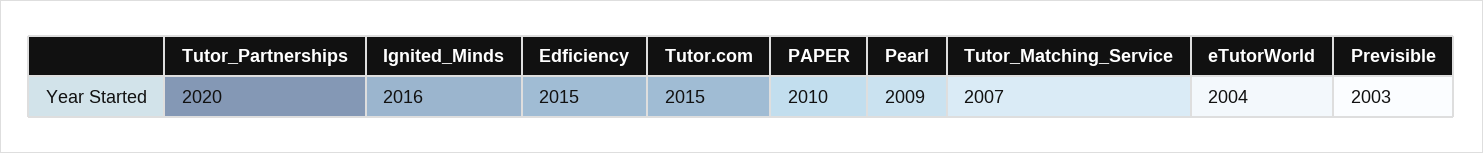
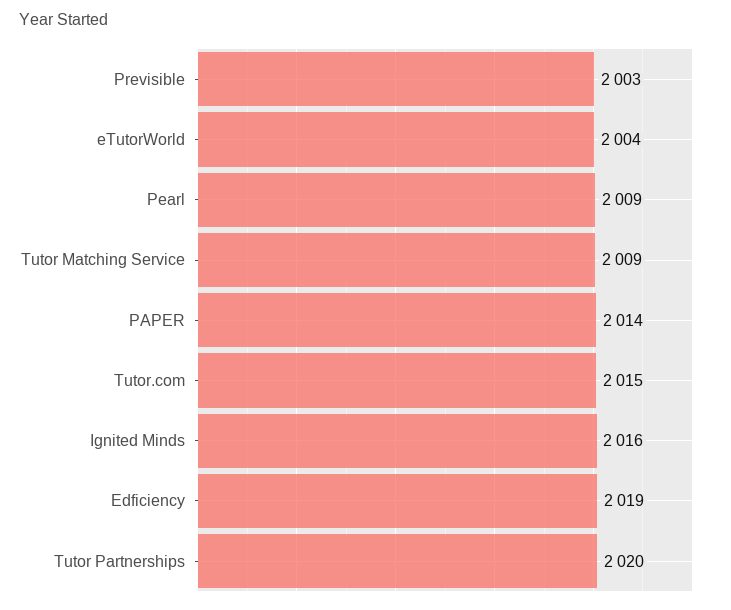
  {
    "Tutor_Partnerships": 2020,
    "Ignited_Minds": 2016,
-   "Edficiency": 2015,
+   "Edficiency": 2019,
    "Tutor.com": 2015,
-   "PAPER": 2010,
+   "PAPER": 2014,
    "Pearl": 2009,
-   "Tutor_Matching_Service": 2007,
+   "Tutor_Matching_Service": 2009,
    "eTutorWorld": 2004,
    "Previsible": 2003
  }

